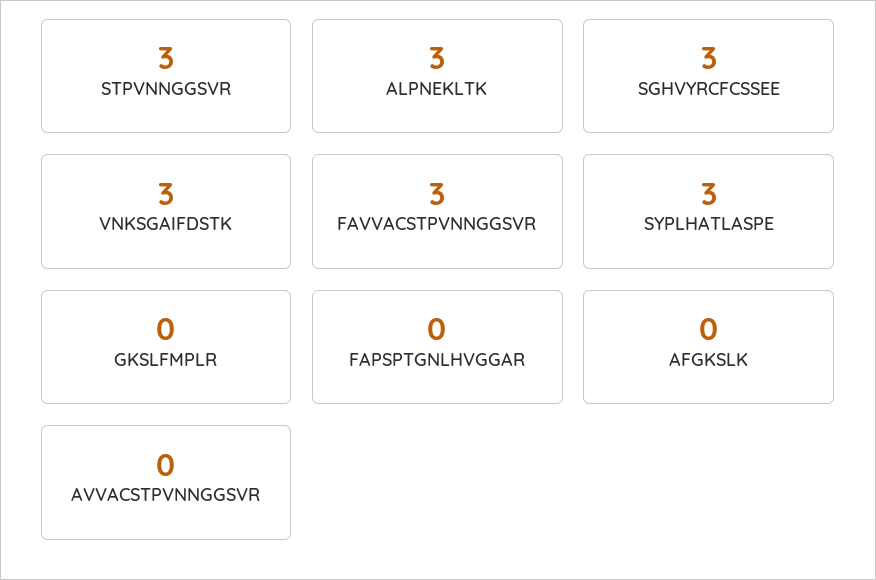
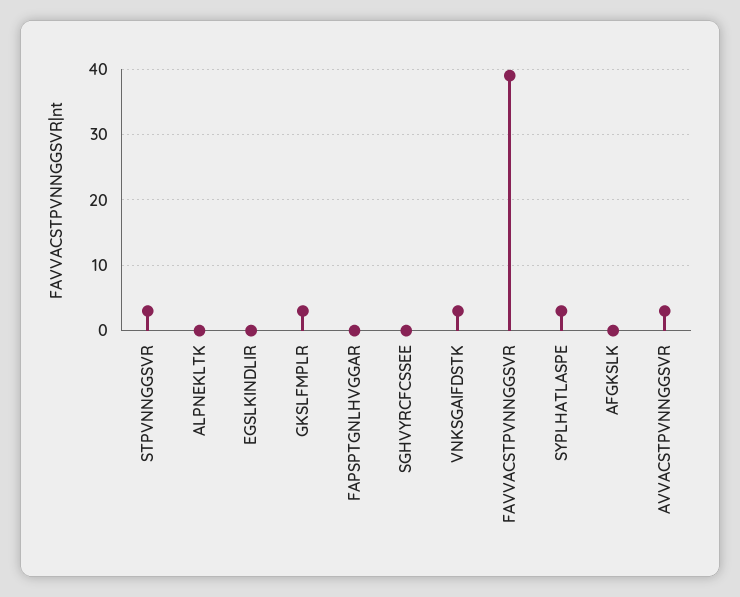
  {
    "STPVNNGGSVR": 3,
-   "ALPNEKLTK": 3,
+   "ALPNEKLTK": 0,
-   "SGHVYRCFCSSEE": 3,
+   "SGHVYRCFCSSEE": 0,
    "VNKSGAIFDSTK": 3,
-   "FAVVACSTPVNNGGSVR": 3,
+   "FAVVACSTPVNNGGSVR": 39,
    "SYPLHATLASPE": 3,
-   "GKSLFMPLR": 0,
+   "GKSLFMPLR": 3,
    "FAPSPTGNLHVGGAR": 0,
    "AFGKSLK": 0,
-   "AVVACSTPVNNGGSVR": 0
+   "AVVACSTPVNNGGSVR": 3,
+   "EGSLKINDLIR": 0
  }

